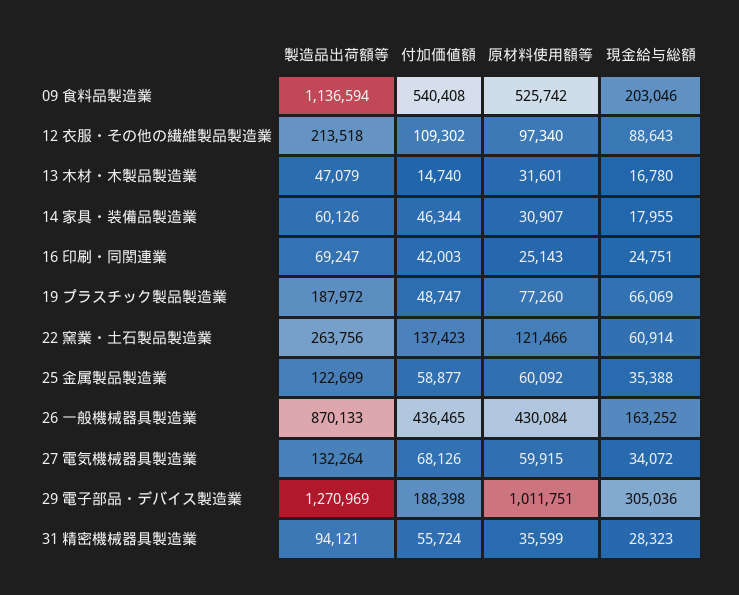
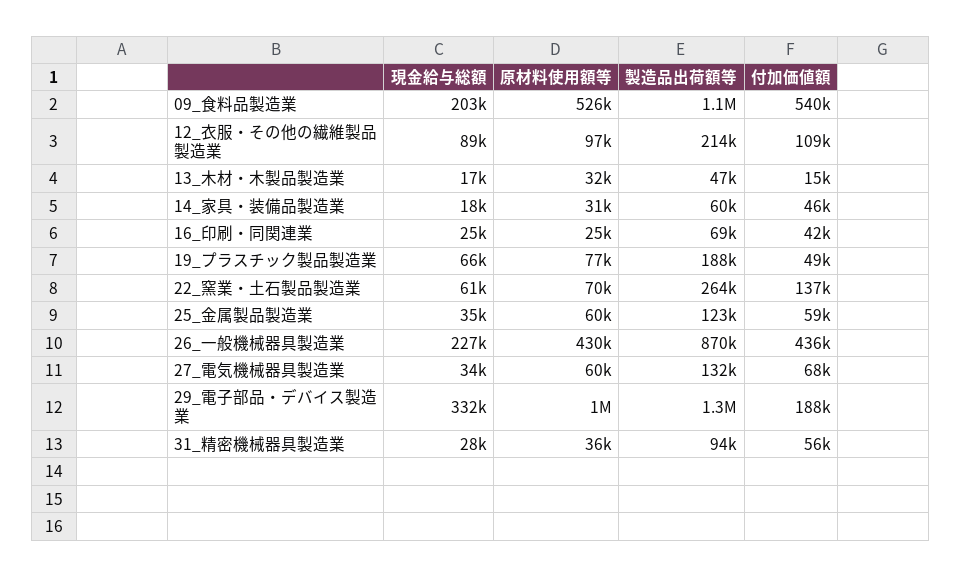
  {
    "製造品出荷額等": {
      "09 食料品製造業": 1136594,
      "12 衣服・その他の繊維製品製造業": 213518,
      "13 木材・木製品製造業": 47079,
      "14 家具・装備品製造業": 60126,
      "16 印刷・同関連業": 69247,
      "19 プラスチック製品製造業": 187972,
      "22 窯業・土石製品製造業": 263756,
      "25 金属製品製造業": 122699,
      "26 一般機械器具製造業": 870133,
      "27 電気機械器具製造業": 132264,
      "29 電子部品・デバイス製造業": 1270969,
      "31 精密機械器具製造業": 94121
    },
    "付加価値額": {
      "09 食料品製造業": 540408,
      "12 衣服・その他の繊維製品製造業": 109302,
      "13 木材・木製品製造業": 14740,
      "14 家具・装備品製造業": 46344,
      "16 印刷・同関連業": 42003,
      "19 プラスチック製品製造業": 48747,
      "22 窯業・土石製品製造業": 137423,
      "25 金属製品製造業": 58877,
      "26 一般機械器具製造業": 436465,
      "27 電気機械器具製造業": 68126,
      "29 電子部品・デバイス製造業": 188398,
      "31 精密機械器具製造業": 55724
    },
    "原材料使用額等": {
      "09 食料品製造業": 525742,
      "12 衣服・その他の繊維製品製造業": 97340,
      "13 木材・木製品製造業": 31601,
      "14 家具・装備品製造業": 30907,
      "16 印刷・同関連業": 25143,
      "19 プラスチック製品製造業": 77260,
-     "22 窯業・土石製品製造業": 121466,
+     "22 窯業・土石製品製造業": 70000,
      "25 金属製品製造業": 60092,
      "26 一般機械器具製造業": 430084,
      "27 電気機械器具製造業": 59915,
      "29 電子部品・デバイス製造業": 1011751,
      "31 精密機械器具製造業": 35599
    },
    "現金給与総額": {
      "09 食料品製造業": 203046,
      "12 衣服・その他の繊維製品製造業": 88643,
      "13 木材・木製品製造業": 16780,
      "14 家具・装備品製造業": 17955,
      "16 印刷・同関連業": 24751,
      "19 プラスチック製品製造業": 66069,
      "22 窯業・土石製品製造業": 60914,
      "25 金属製品製造業": 35388,
-     "26 一般機械器具製造業": 163252,
+     "26 一般機械器具製造業": 227000,
      "27 電気機械器具製造業": 34072,
-     "29 電子部品・デバイス製造業": 305036,
+     "29 電子部品・デバイス製造業": 332000,
      "31 精密機械器具製造業": 28323
    }
  }

